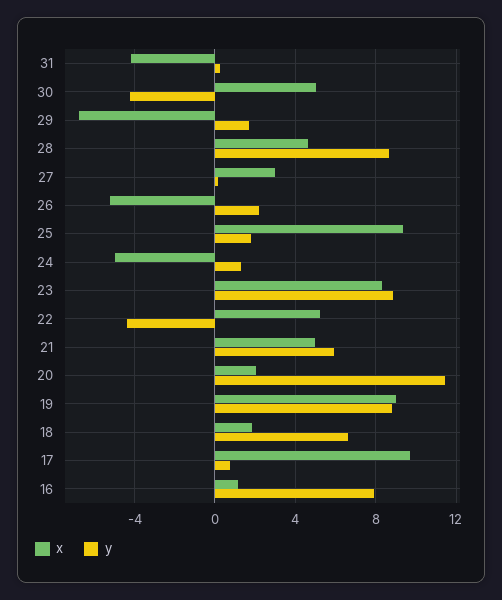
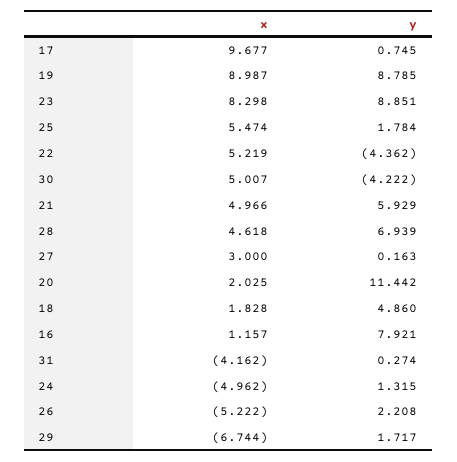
  {
    "x": {
      "31": -4.162,
      "30": 5.007,
      "29": -6.744,
      "28": 4.618,
      "27": 3,
      "26": -5.222,
-     "25": 9.5,
+     "25": 5.474,
      "24": -4.962,
      "23": 8.298,
      "22": 5.219,
      "21": 4.966,
      "20": 2.025,
      "19": 8.987,
      "18": 1.828,
      "17": 9.677,
      "16": 1.157
    },
    "y": {
      "31": 0.274,
      "30": -4.222,
      "29": 1.717,
-     "28": 8.5,
+     "28": 6.939,
      "27": 0.163,
      "26": 2.208,
      "25": 1.784,
      "24": 1.315,
      "23": 8.851,
      "22": -4.362,
      "21": 5.929,
      "20": 11.442,
      "19": 8.785,
-     "18": 6.5,
+     "18": 4.86,
      "17": 0.745,
      "16": 7.921
    }
  }

